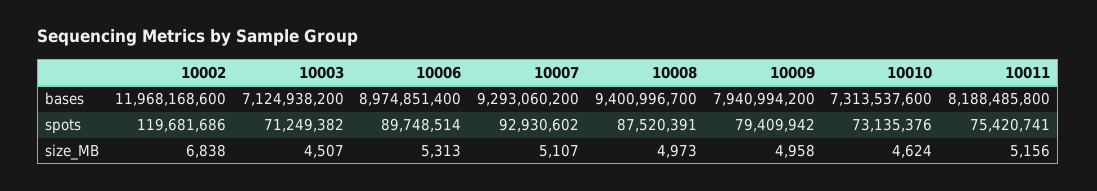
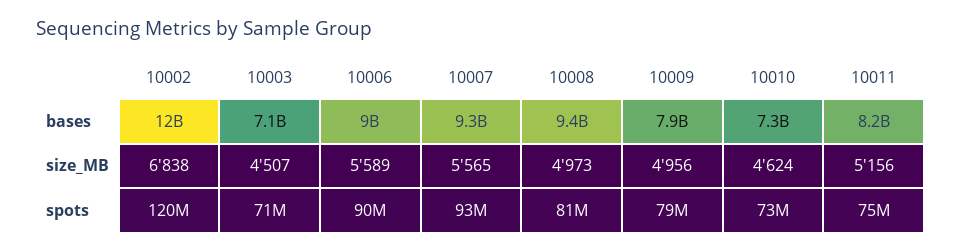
  {
    "10002": {
      "bases": 11968168600,
      "spots": 119681686,
      "size_MB": 6838
    },
    "10003": {
      "bases": 7124938200,
      "spots": 71249382,
      "size_MB": 4507
    },
    "10006": {
      "bases": 8974851400,
      "spots": 89748514,
-     "size_MB": 5313
+     "size_MB": 5589
    },
    "10007": {
      "bases": 9293060200,
      "spots": 92930602,
-     "size_MB": 5107
+     "size_MB": 5565
    },
    "10008": {
      "bases": 9400996700,
-     "spots": 87520391,
+     "spots": 81000000,
      "size_MB": 4973
    },
    "10009": {
      "bases": 7940994200,
      "spots": 79409942,
-     "size_MB": 4958
+     "size_MB": 4956
    },
    "10010": {
      "bases": 7313537600,
      "spots": 73135376,
      "size_MB": 4624
    },
    "10011": {
      "bases": 8188485800,
      "spots": 75420741,
      "size_MB": 5156
    }
  }

